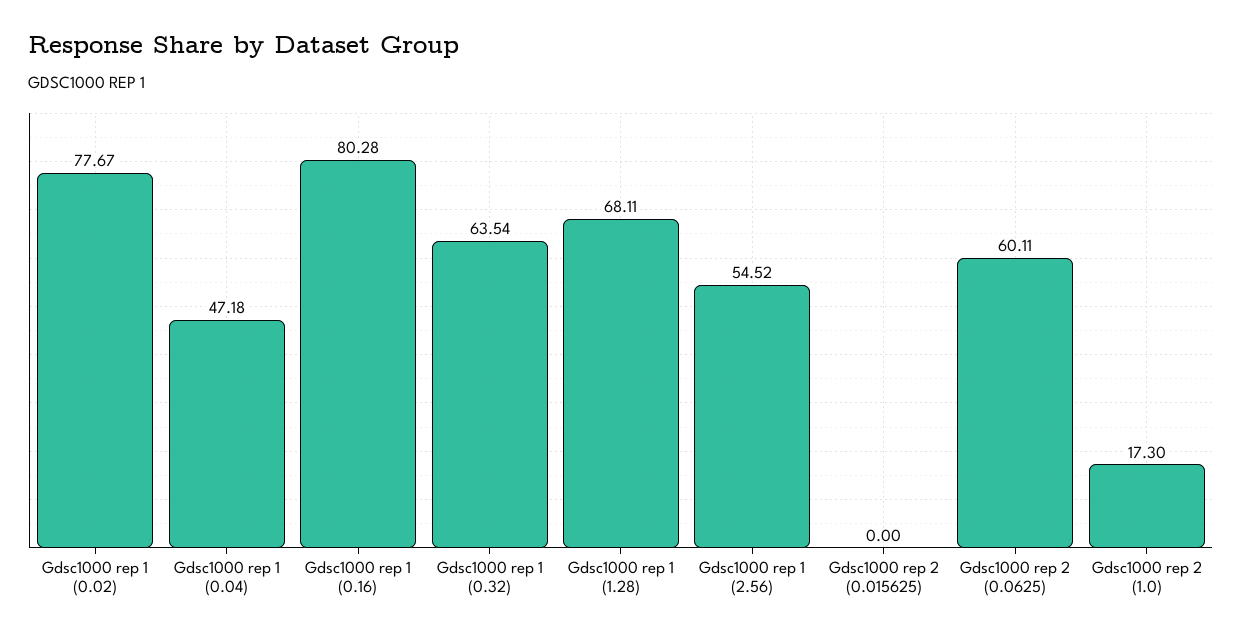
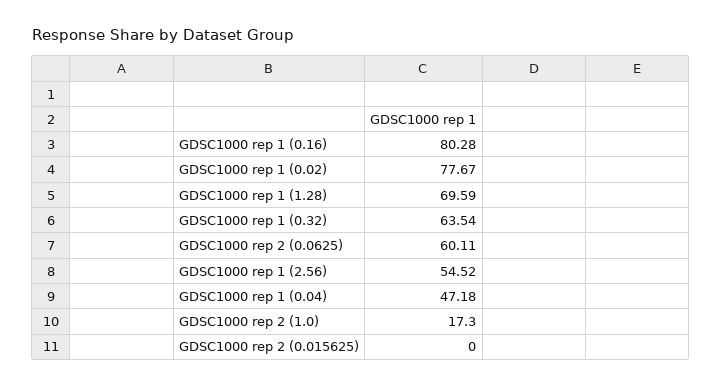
  {
    "Gdsc1000 rep 1 (0.02)": 77.67,
    "Gdsc1000 rep 1 (0.04)": 47.18,
    "Gdsc1000 rep 1 (0.16)": 80.28,
    "Gdsc1000 rep 1 (0.32)": 63.54,
-   "Gdsc1000 rep 1 (1.28)": 68.11,
+   "Gdsc1000 rep 1 (1.28)": 69.59,
    "Gdsc1000 rep 1 (2.56)": 54.52,
    "Gdsc1000 rep 2 (0.015625)": 0,
    "Gdsc1000 rep 2 (0.0625)": 60.11,
    "Gdsc1000 rep 2 (1.0)": 17.3
  }

